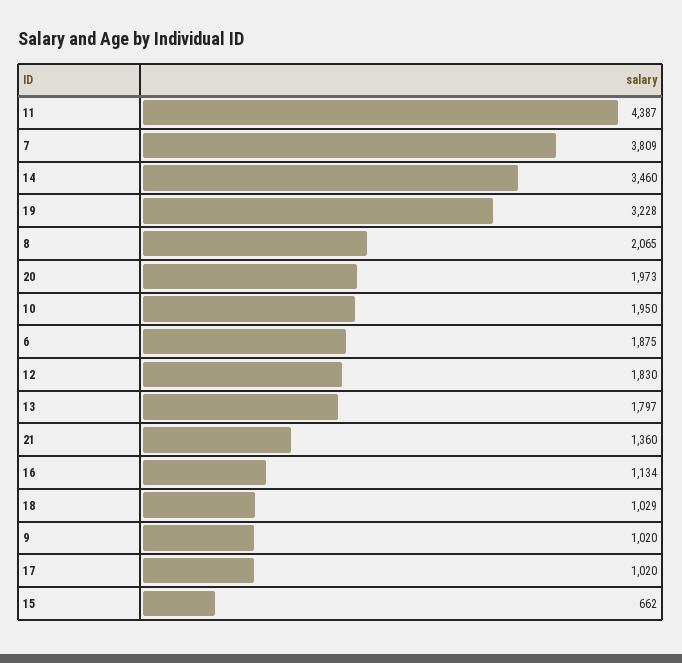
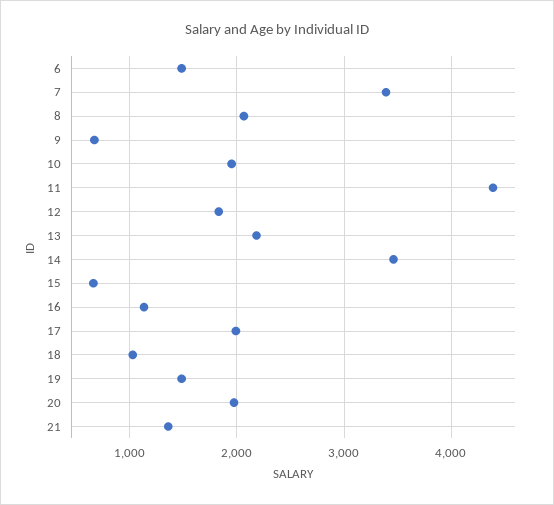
  {
    "11": 4387,
-   "7": 3809,
+   "7": 3400,
    "14": 3460,
-   "19": 3228,
+   "19": 1500,
    "8": 2065,
    "20": 1973,
    "10": 1950,
-   "6": 1875,
+   "6": 1500,
    "12": 1830,
-   "13": 1797,
+   "13": 2200,
    "21": 1360,
    "16": 1134,
    "18": 1029,
-   "9": 1020,
+   "9": 700,
-   "17": 1020,
+   "17": 2000,
    "15": 662
  }

